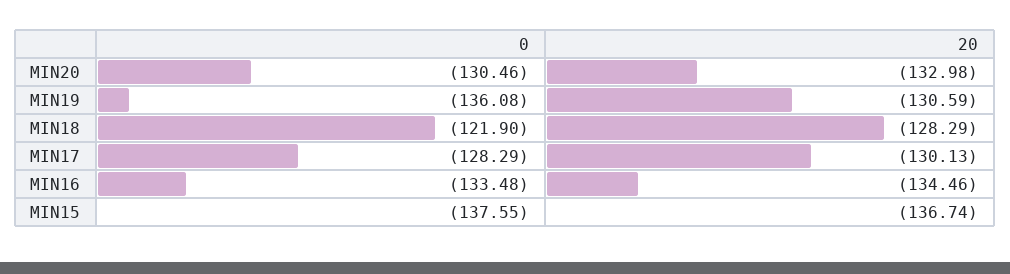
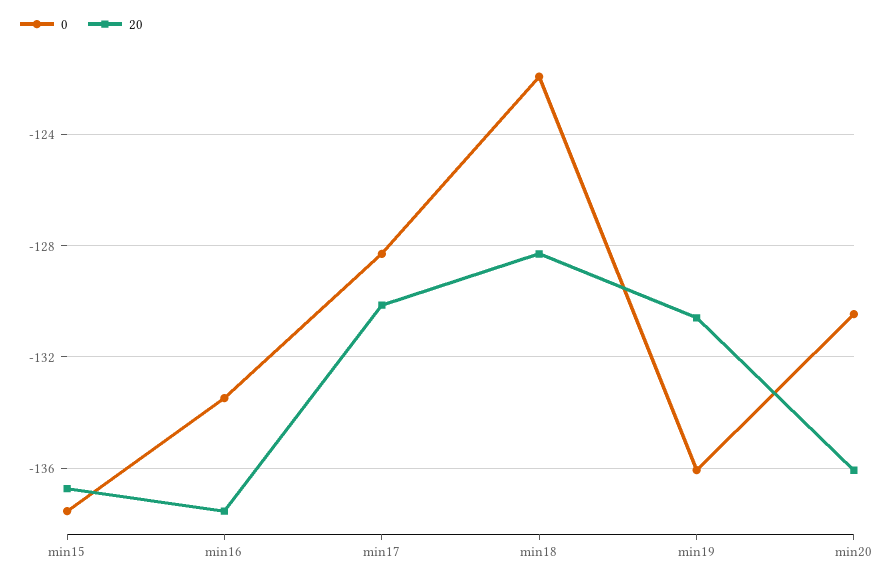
  {
    "0": {
      "MIN20": -130.46,
      "MIN19": -136.08,
      "MIN18": -121.9,
      "MIN17": -128.29,
      "MIN16": -133.48,
      "MIN15": -137.55
    },
    "20": {
-     "MIN20": -132.98,
+     "MIN20": -136,
      "MIN19": -130.59,
      "MIN18": -128.29,
      "MIN17": -130.13,
-     "MIN16": -134.46,
+     "MIN16": -137.5,
      "MIN15": -136.74
    }
  }

